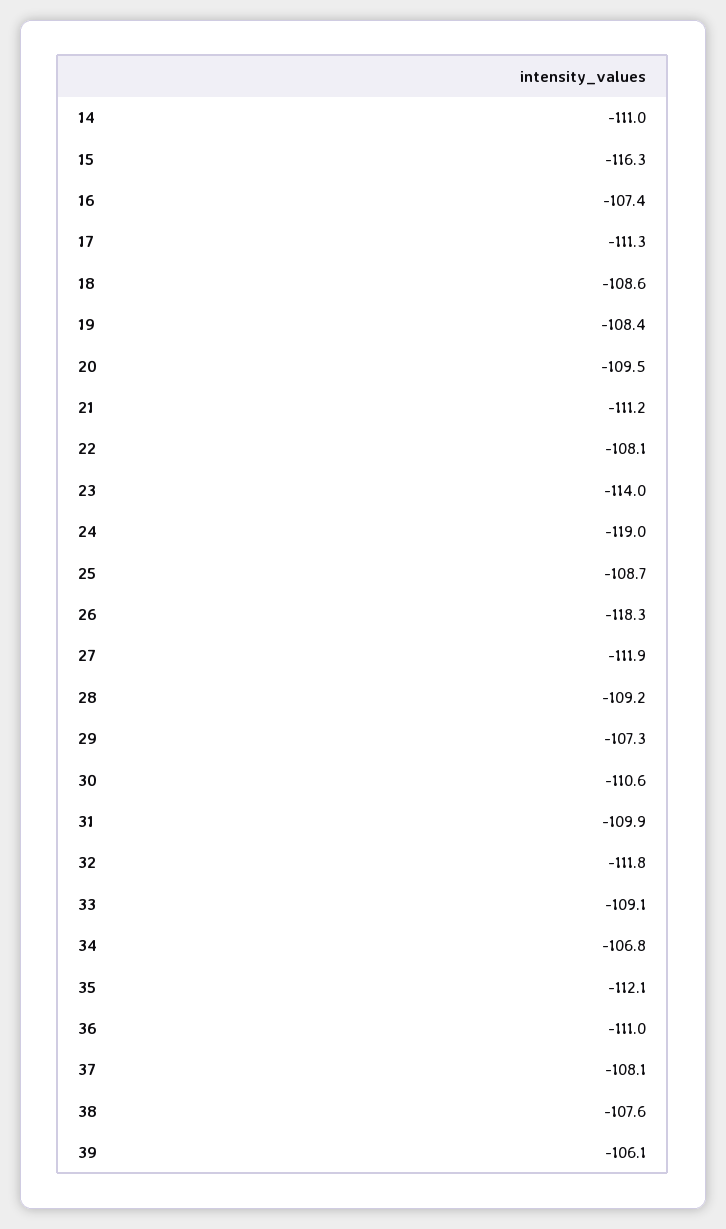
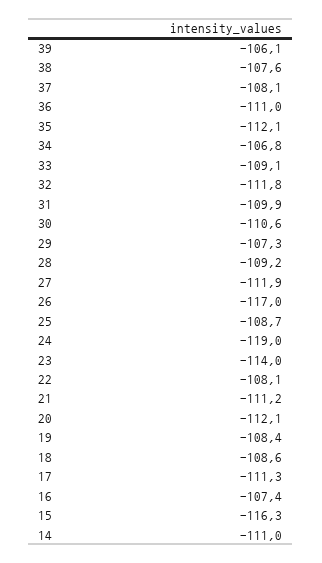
  {
    "14": -111,
    "15": -116.3,
    "16": -107.4,
    "17": -111.3,
    "18": -108.6,
    "19": -108.4,
-   "20": -109.5,
+   "20": -112.1,
    "21": -111.2,
    "22": -108.1,
    "23": -114,
    "24": -119,
    "25": -108.7,
-   "26": -118.3,
+   "26": -117,
    "27": -111.9,
    "28": -109.2,
    "29": -107.3,
    "30": -110.6,
    "31": -109.9,
    "32": -111.8,
    "33": -109.1,
    "34": -106.8,
    "35": -112.1,
    "36": -111,
    "37": -108.1,
    "38": -107.6,
    "39": -106.1
  }

